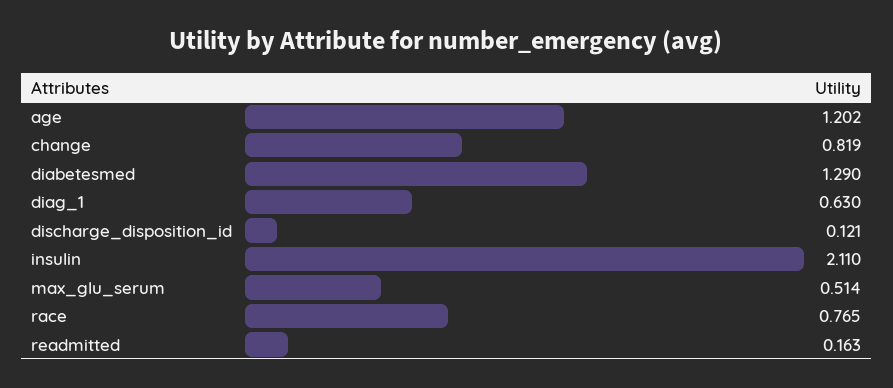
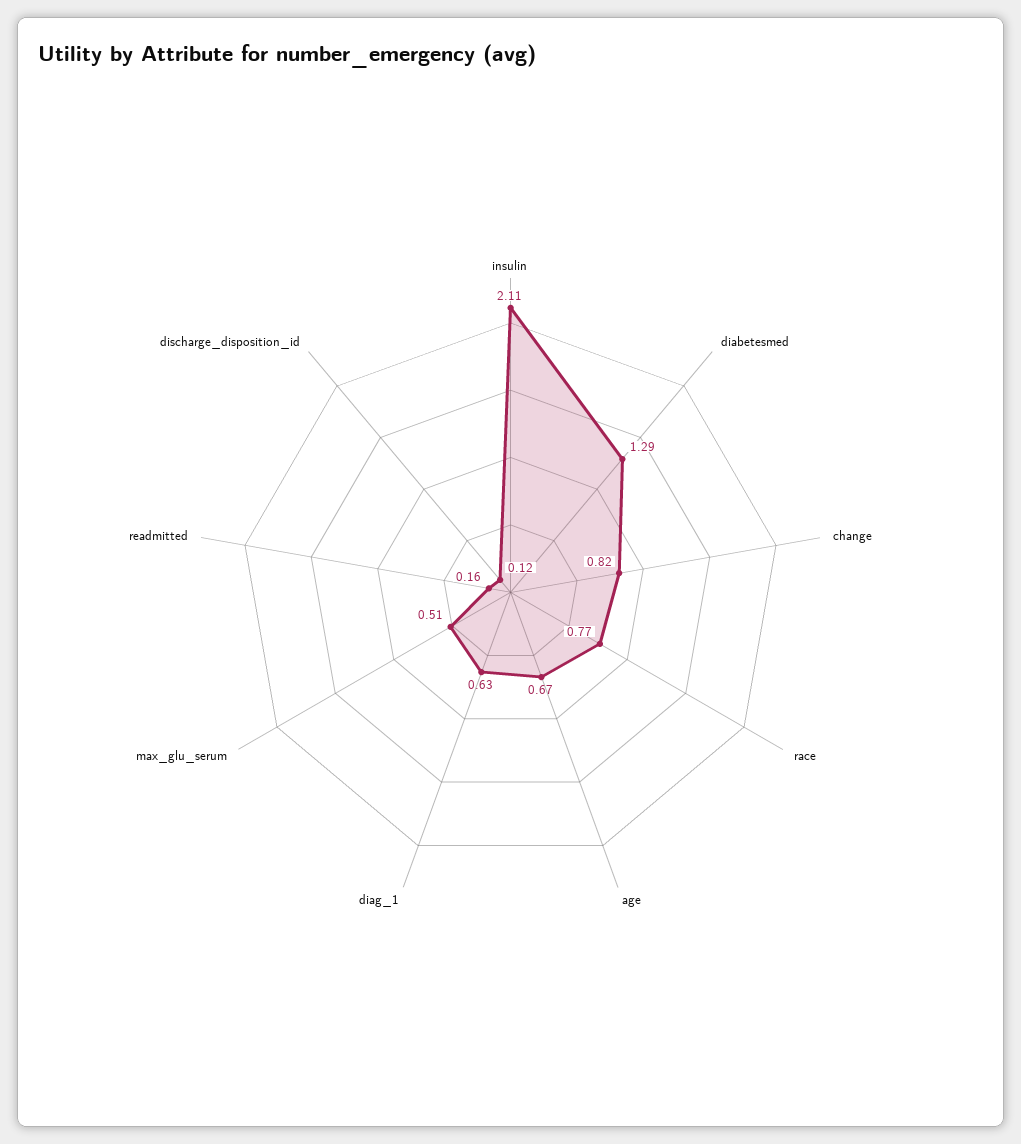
  {
-   "age": 1.202,
+   "age": 0.67,
    "change": 0.819,
    "diabetesmed": 1.29,
    "diag_1": 0.63,
    "discharge_disposition_id": 0.121,
    "insulin": 2.11,
    "max_glu_serum": 0.514,
    "race": 0.765,
    "readmitted": 0.163
  }

